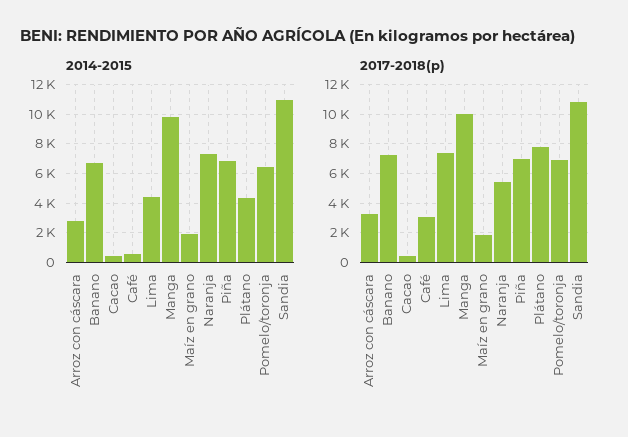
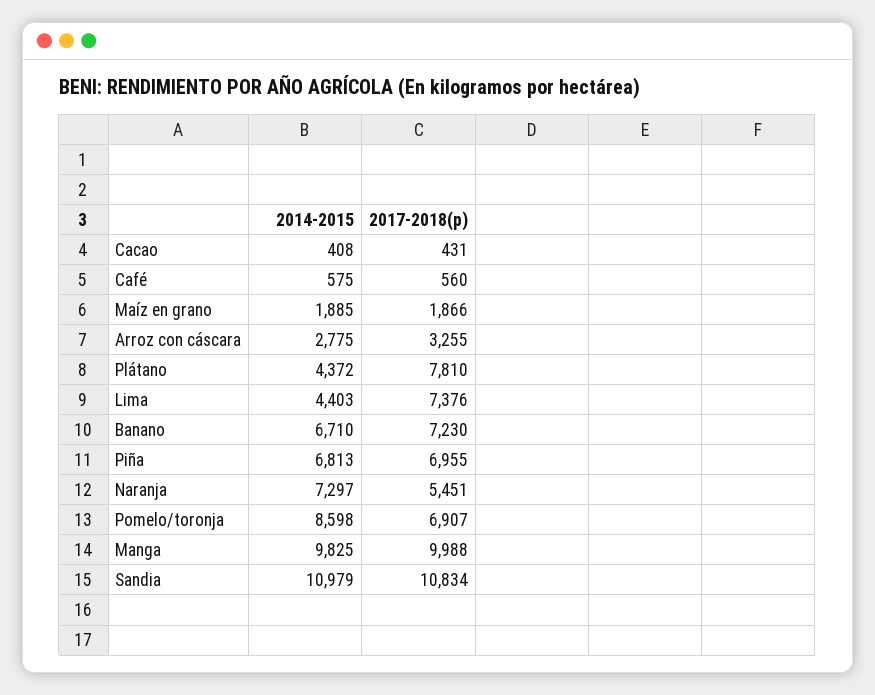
  {
    "2014-2015": {
      "Arroz con cáscara": 2775,
      "Banano": 6710,
      "Cacao": 408,
      "Café": 575,
      "Lima": 4403,
      "Manga": 9825,
      "Maíz en grano": 1885,
      "Naranja": 7297,
      "Piña": 6813,
      "Plátano": 4372,
-     "Pomelo/toronja": 6500,
+     "Pomelo/toronja": 8598,
      "Sandia": 10979
    },
    "2017-2018(p)": {
      "Arroz con cáscara": 3255,
      "Banano": 7230,
      "Cacao": 431,
-     "Café": 3000,
+     "Café": 560,
      "Lima": 7376,
      "Manga": 9988,
      "Maíz en grano": 1866,
      "Naranja": 5451,
      "Piña": 6955,
      "Plátano": 7810,
      "Pomelo/toronja": 6907,
      "Sandia": 10834
    }
  }

